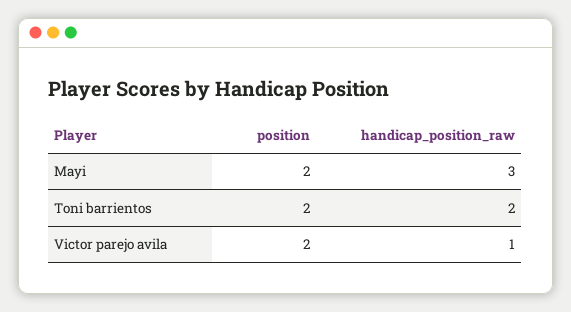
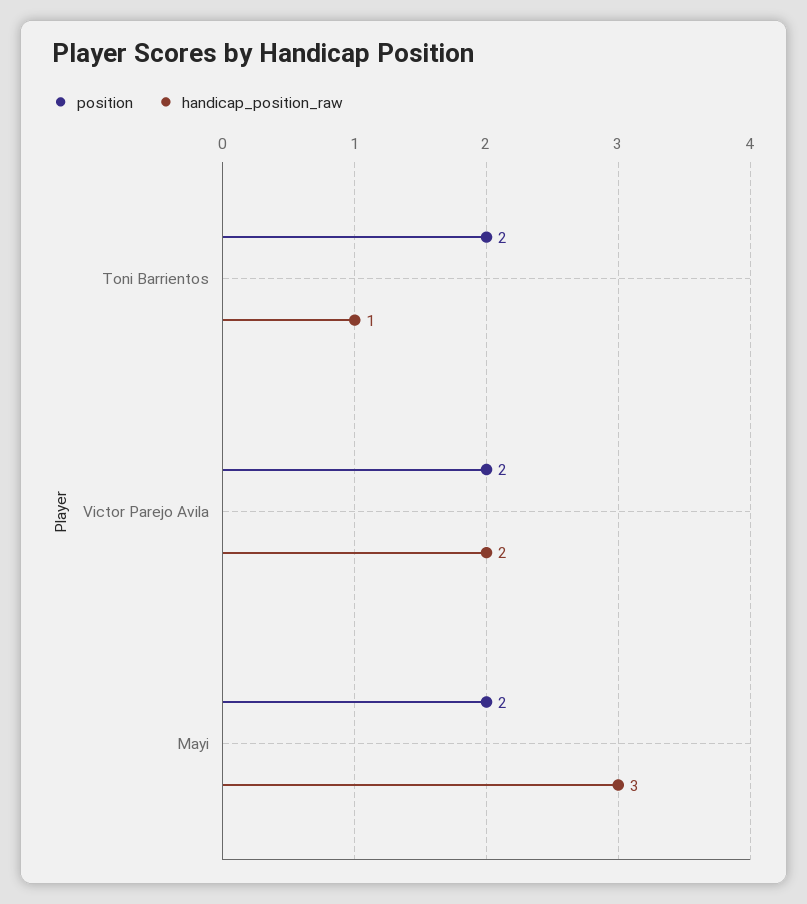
  {
    "position": {
      "Mayi": 2,
      "Toni barrientos": 2,
      "Victor parejo avila": 2
    },
    "handicap_position_raw": {
      "Mayi": 3,
-     "Toni barrientos": 2,
+     "Toni barrientos": 1,
-     "Victor parejo avila": 1
+     "Victor parejo avila": 2
    }
  }

